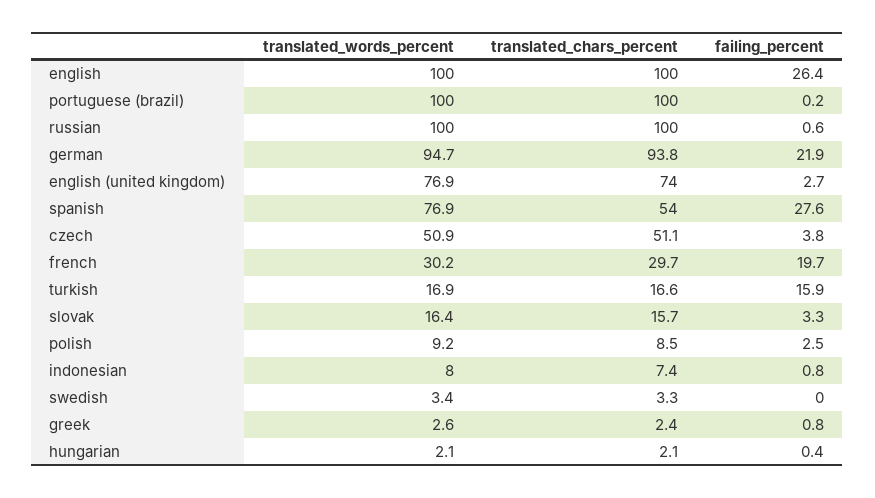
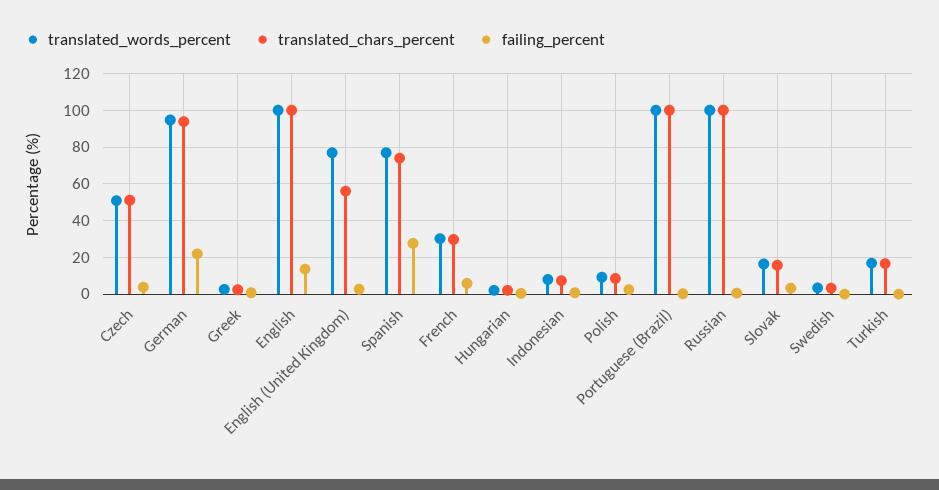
  {
    "translated_words_percent": {
      "english": 100,
      "portuguese (brazil)": 100,
      "russian": 100,
      "german": 94.7,
      "english (united kingdom)": 76.9,
      "spanish": 76.9,
      "czech": 50.9,
      "french": 30.2,
      "turkish": 16.9,
      "slovak": 16.4,
      "polish": 9.2,
      "indonesian": 8,
      "swedish": 3.4,
      "greek": 2.6,
      "hungarian": 2.1
    },
    "translated_chars_percent": {
      "english": 100,
      "portuguese (brazil)": 100,
      "russian": 100,
      "german": 93.8,
-     "english (united kingdom)": 74,
+     "english (united kingdom)": 55,
-     "spanish": 54,
+     "spanish": 75,
      "czech": 51.1,
      "french": 29.7,
      "turkish": 16.6,
      "slovak": 15.7,
      "polish": 8.5,
      "indonesian": 7.4,
      "swedish": 3.3,
      "greek": 2.4,
      "hungarian": 2.1
    },
    "failing_percent": {
-     "english": 26.4,
+     "english": 15,
      "portuguese (brazil)": 0.2,
      "russian": 0.6,
      "german": 21.9,
      "english (united kingdom)": 2.7,
      "spanish": 27.6,
      "czech": 3.8,
-     "french": 19.7,
+     "french": 5,
-     "turkish": 15.9,
+     "turkish": 0,
      "slovak": 3.3,
      "polish": 2.5,
      "indonesian": 0.8,
      "swedish": 0,
      "greek": 0.8,
      "hungarian": 0.4
    }
  }

